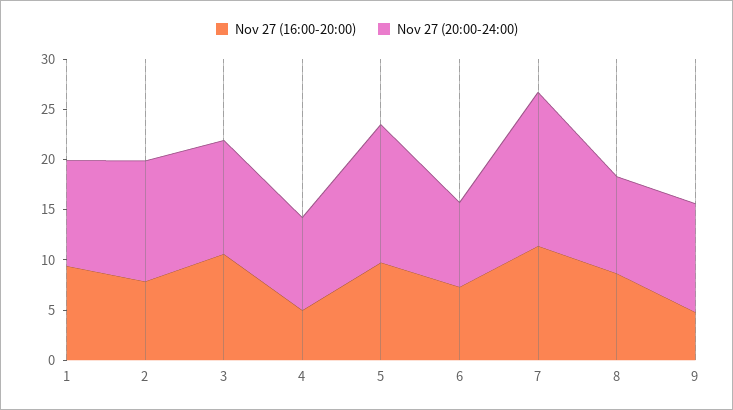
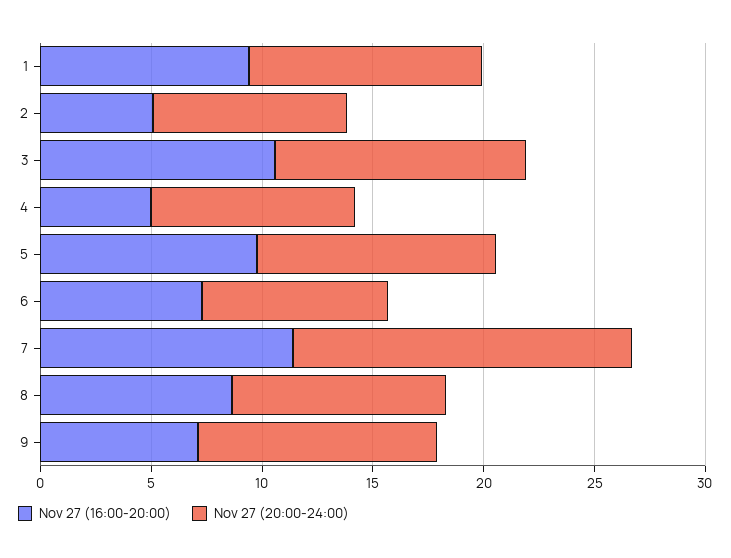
  {
    "Nov 27 (16:00-20:00)": {
      "1": 9,
-     "2": 8,
+     "2": 5,
      "3": 11,
      "4": 5,
      "5": 10,
      "6": 7,
      "7": 11,
      "8": 9,
-     "9": 5
+     "9": 7
    },
    "Nov 27 (20:00-24:00)": {
      "1": 11,
-     "2": 12,
+     "2": 9,
      "3": 11,
      "4": 9,
-     "5": 14,
+     "5": 11,
      "6": 8,
      "7": 15,
      "8": 10,
      "9": 11
    }
  }

